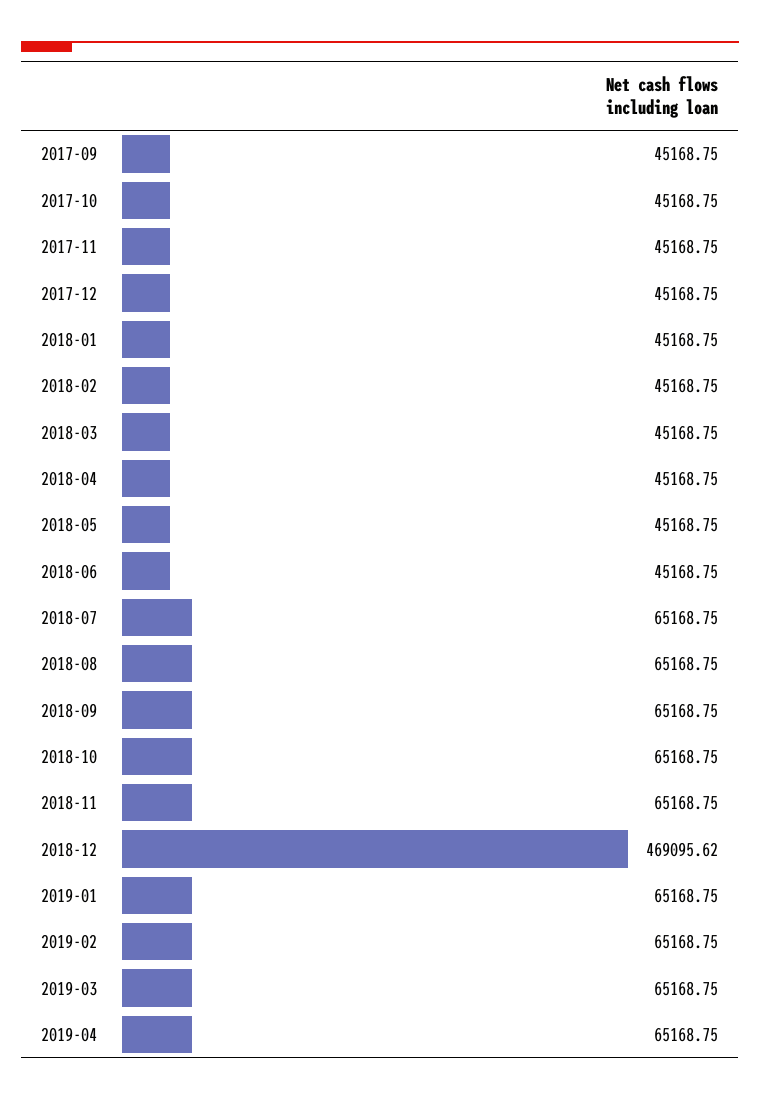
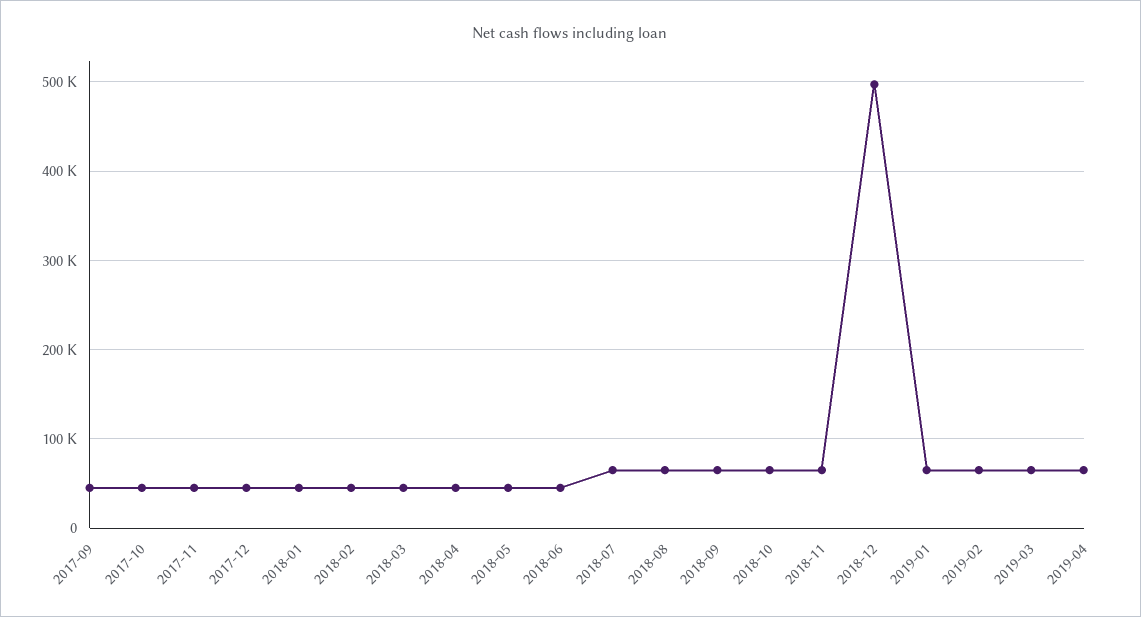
  {
    "2017-09": 45168.75,
    "2017-10": 45168.75,
    "2017-11": 45168.75,
    "2017-12": 45168.75,
    "2018-01": 45168.75,
    "2018-02": 45168.75,
    "2018-03": 45168.75,
    "2018-04": 45168.75,
    "2018-05": 45168.75,
    "2018-06": 45168.75,
    "2018-07": 65168.75,
    "2018-08": 65168.75,
    "2018-09": 65168.75,
    "2018-10": 65168.75,
    "2018-11": 65168.75,
-   "2018-12": 469095.62,
+   "2018-12": 500000,
    "2019-01": 65168.75,
    "2019-02": 65168.75,
    "2019-03": 65168.75,
    "2019-04": 65168.75
  }

